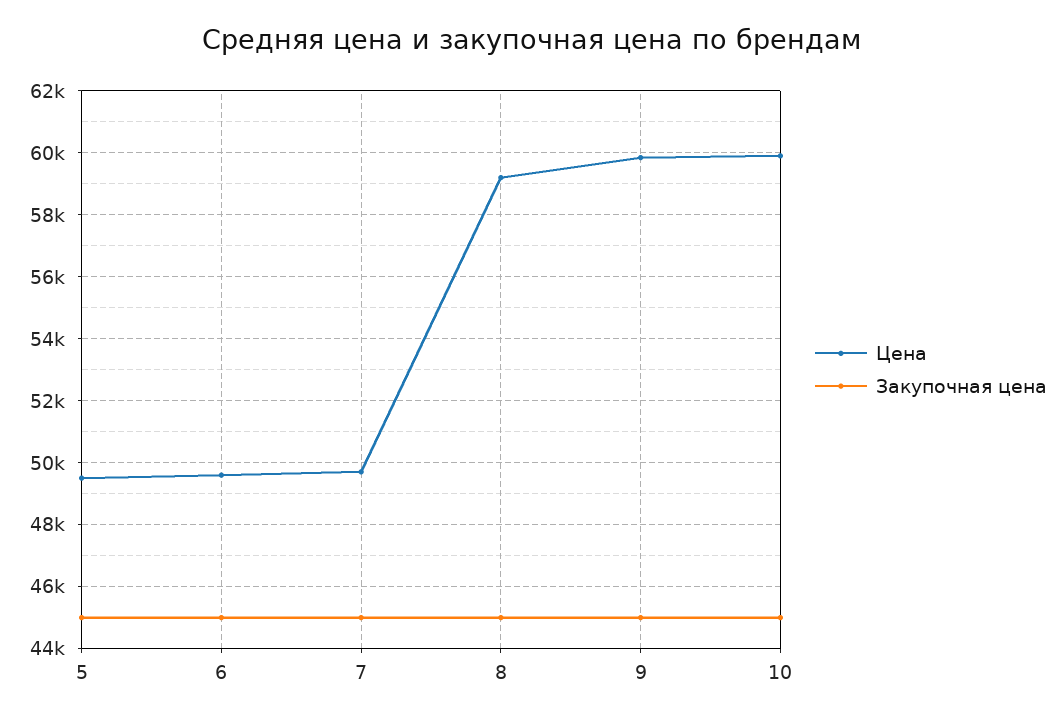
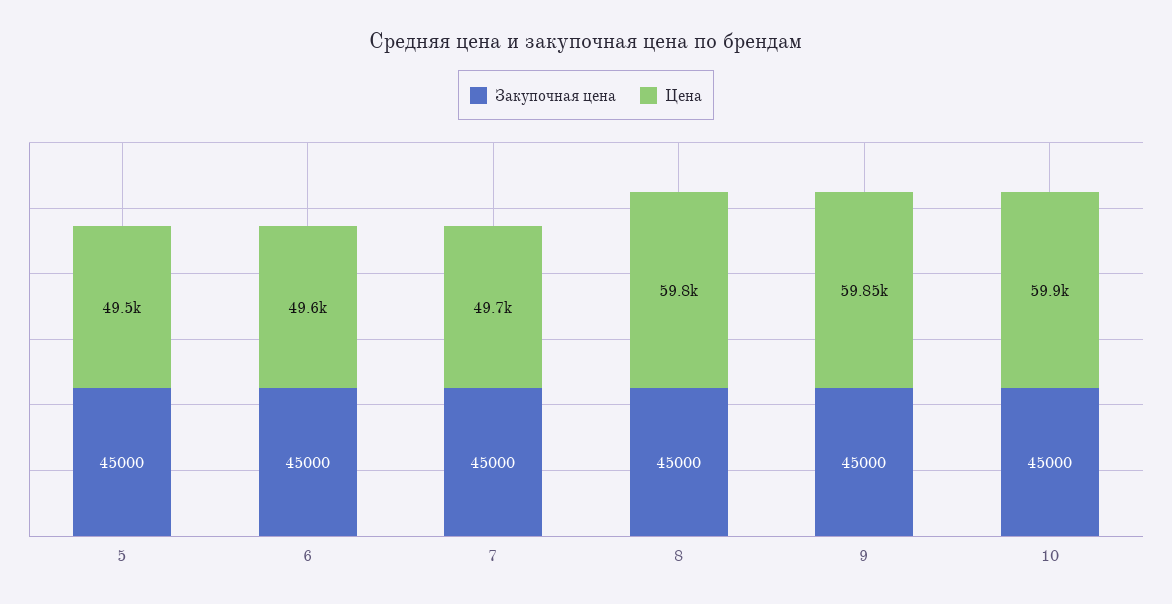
  {
    "Цена": {
      "5": 49500,
      "6": 49600,
      "7": 49700,
-     "8": 59200,
+     "8": 59800,
      "9": 59850,
      "10": 59900
    },
    "Закупочная цена": {
      "5": 45000,
      "6": 45000,
      "7": 45000,
      "8": 45000,
      "9": 45000,
      "10": 45000
    }
  }

